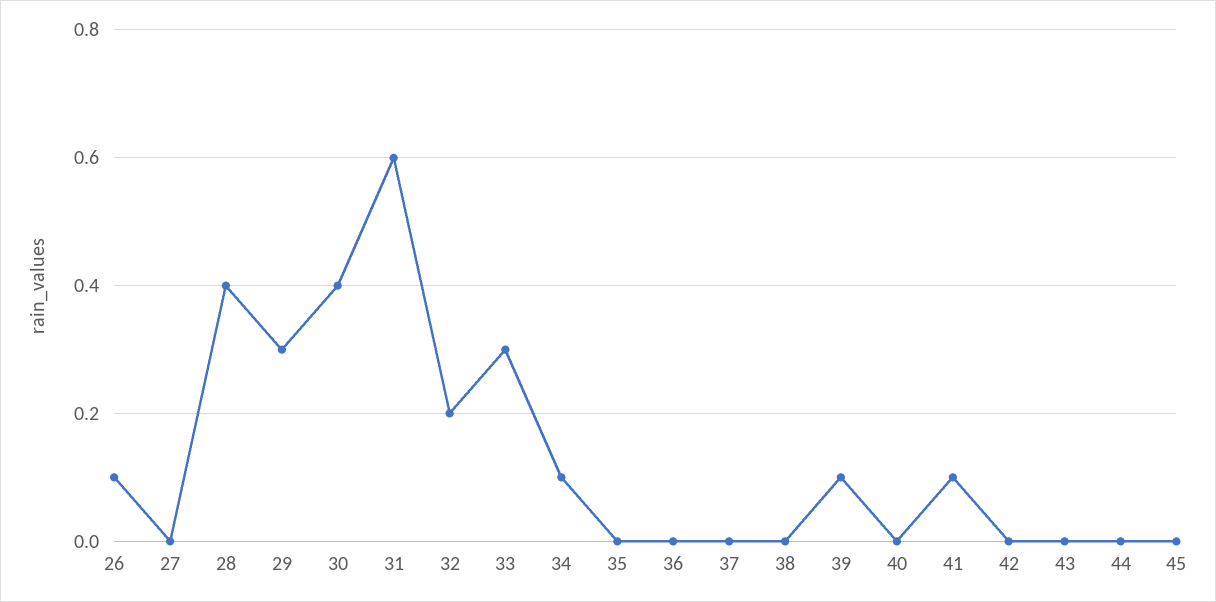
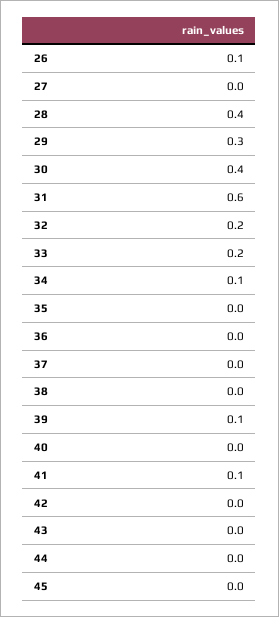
  {
    "26": 0.1,
    "27": 0,
    "28": 0.4,
    "29": 0.3,
    "30": 0.4,
    "31": 0.6,
    "32": 0.2,
-   "33": 0.3,
+   "33": 0.2,
    "34": 0.1,
    "35": 0,
    "36": 0,
    "37": 0,
    "38": 0,
    "39": 0.1,
    "40": 0,
    "41": 0.1,
    "42": 0,
    "43": 0,
    "44": 0,
    "45": 0
  }

